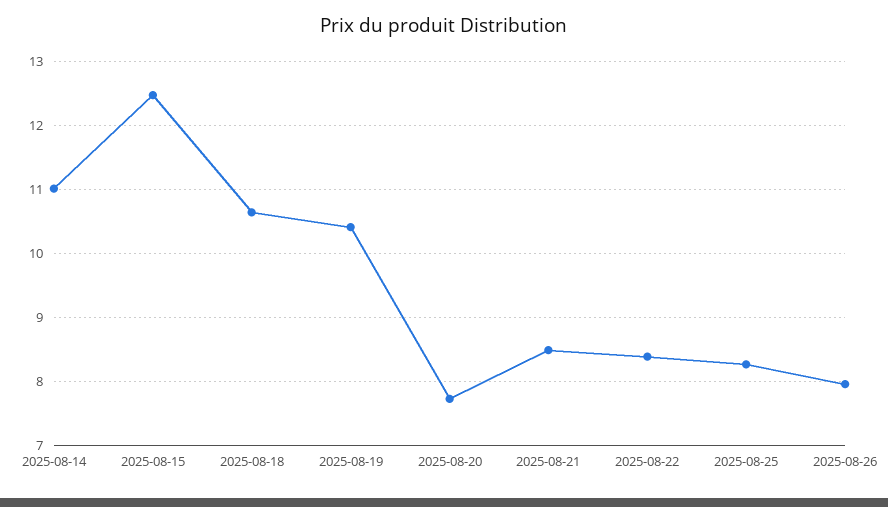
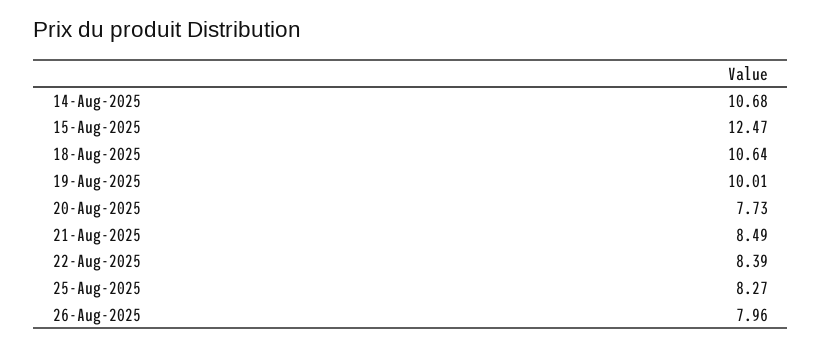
  {
-   "2025-08-14": 11,
+   "2025-08-14": 10.68,
    "2025-08-15": 12.47,
    "2025-08-18": 10.64,
-   "2025-08-19": 10.4,
+   "2025-08-19": 10.01,
    "2025-08-20": 7.73,
    "2025-08-21": 8.49,
    "2025-08-22": 8.39,
    "2025-08-25": 8.27,
    "2025-08-26": 7.96
  }

